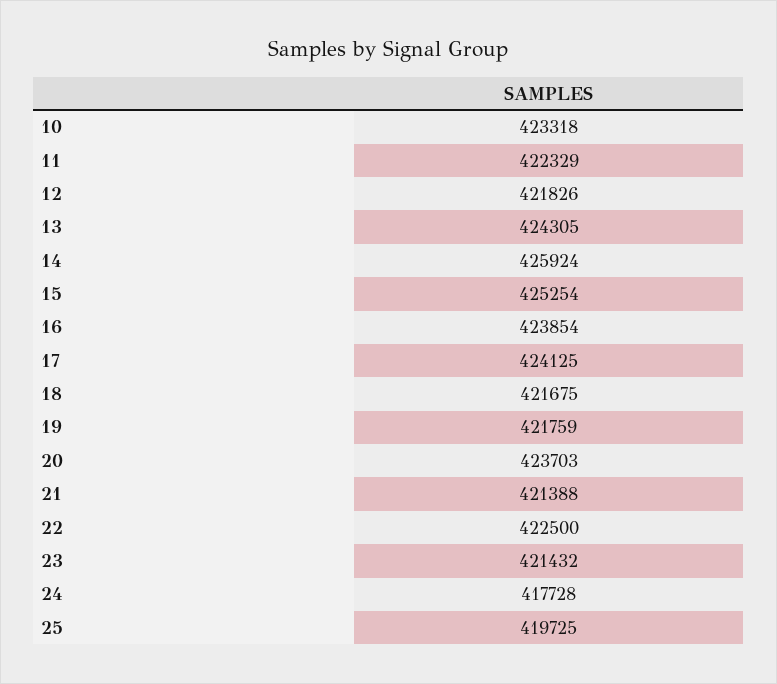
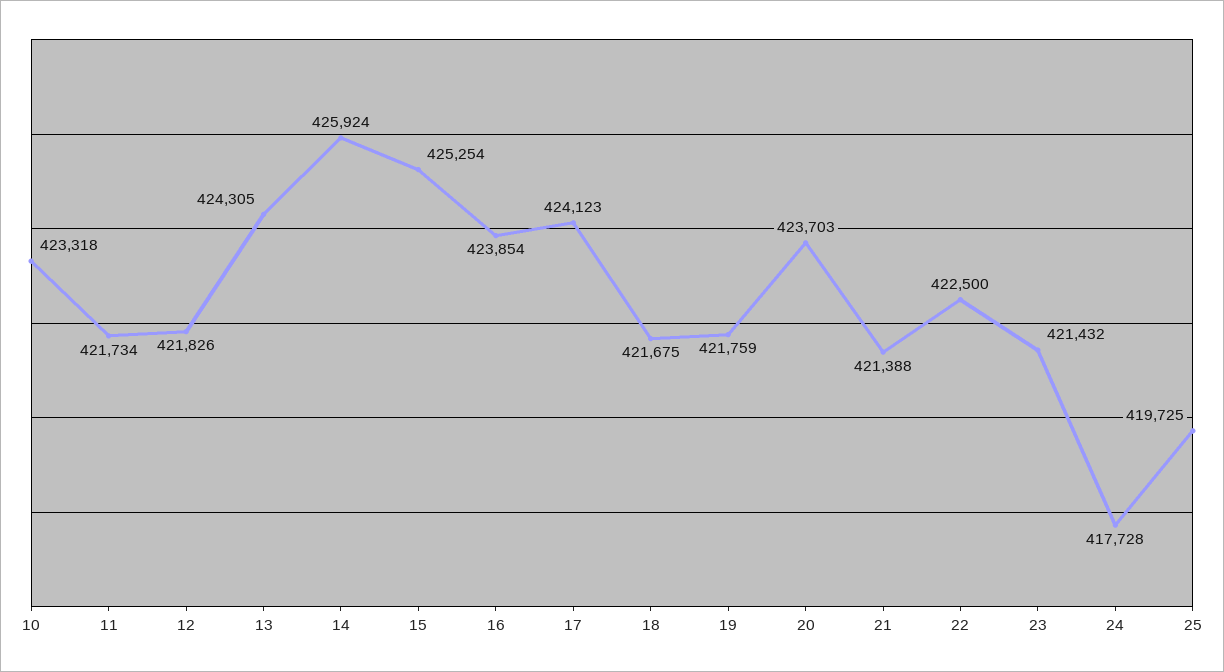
  {
    "10": 423318,
-   "11": 422329,
+   "11": 421734,
    "12": 421826,
    "13": 424305,
    "14": 425924,
    "15": 425254,
    "16": 423854,
-   "17": 424125,
+   "17": 424123,
    "18": 421675,
    "19": 421759,
    "20": 423703,
    "21": 421388,
    "22": 422500,
    "23": 421432,
    "24": 417728,
    "25": 419725
  }

